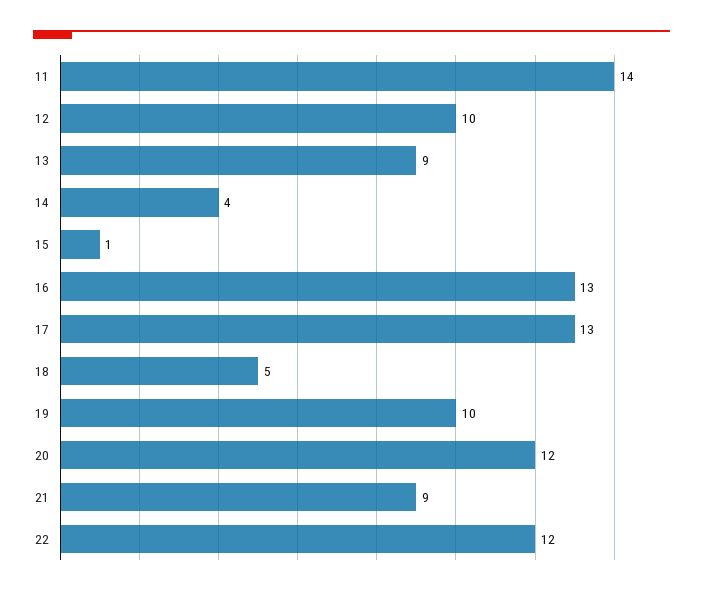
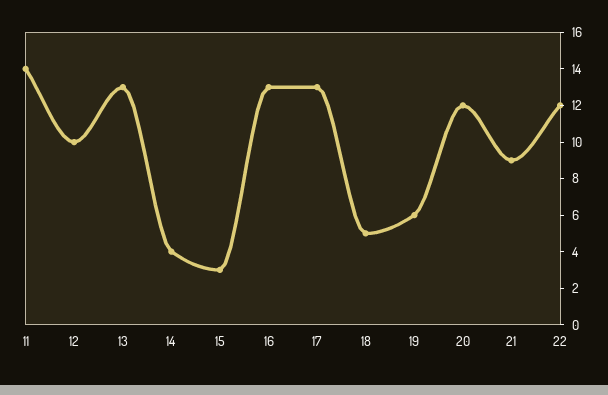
  {
    "11": 14,
    "12": 10,
-   "13": 9,
+   "13": 13,
    "14": 4,
-   "15": 1,
+   "15": 3,
    "16": 13,
    "17": 13,
    "18": 5,
-   "19": 10,
+   "19": 6,
    "20": 12,
    "21": 9,
    "22": 12
  }

